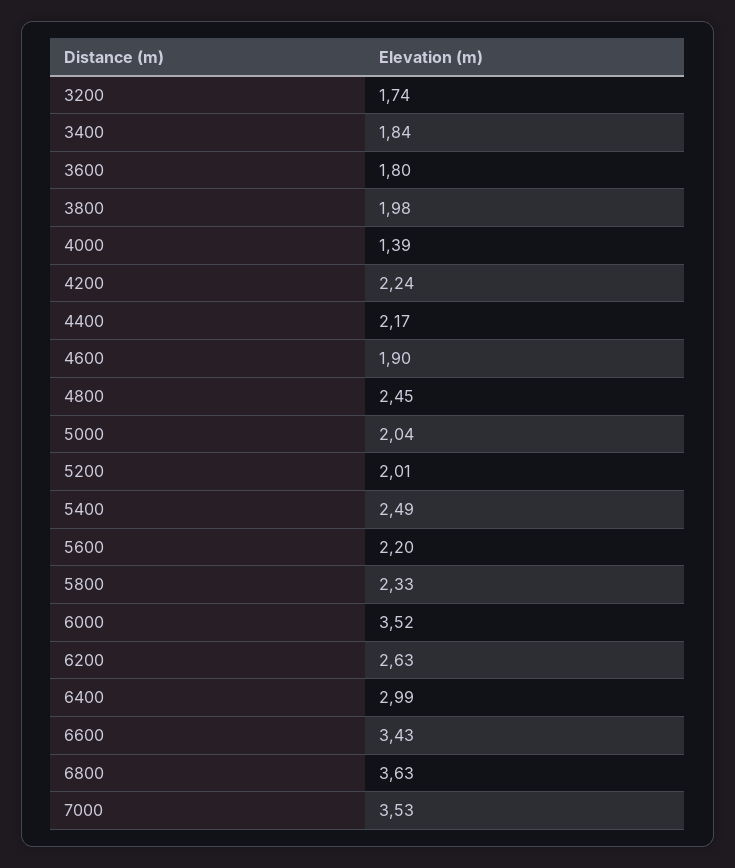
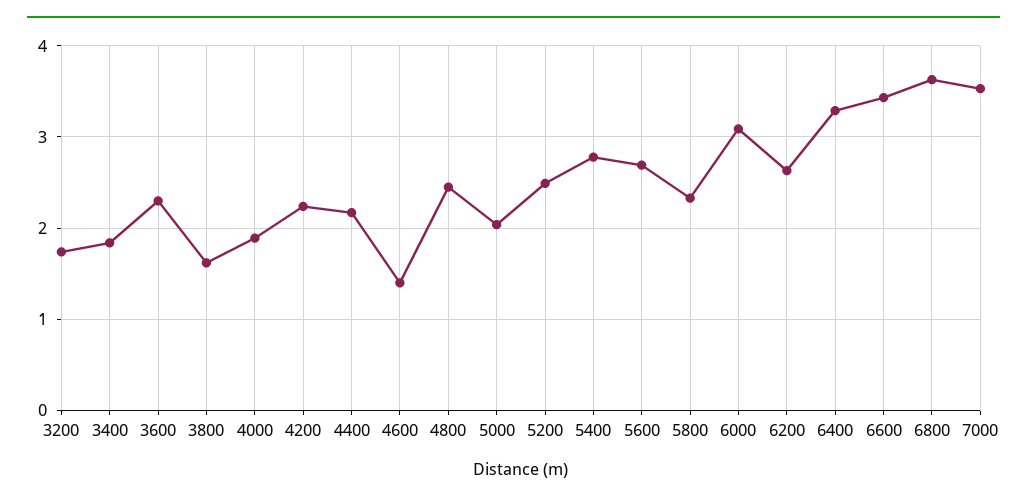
  {
    "3200": 1.74,
    "3400": 1.84,
-   "3600": 1.8,
+   "3600": 2.3,
-   "3800": 1.98,
+   "3800": 1.6,
-   "4000": 1.39,
+   "4000": 1.9,
    "4200": 2.24,
    "4400": 2.17,
-   "4600": 1.9,
+   "4600": 1.4,
    "4800": 2.45,
    "5000": 2.04,
-   "5200": 2.01,
+   "5200": 2.5,
-   "5400": 2.49,
+   "5400": 2.8,
-   "5600": 2.2,
+   "5600": 2.7,
    "5800": 2.33,
-   "6000": 3.52,
+   "6000": 3.1,
    "6200": 2.63,
-   "6400": 2.99,
+   "6400": 3.3,
    "6600": 3.43,
    "6800": 3.63,
    "7000": 3.53
  }

